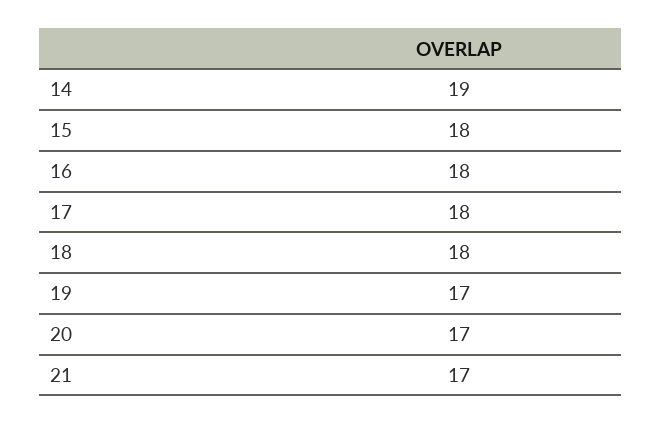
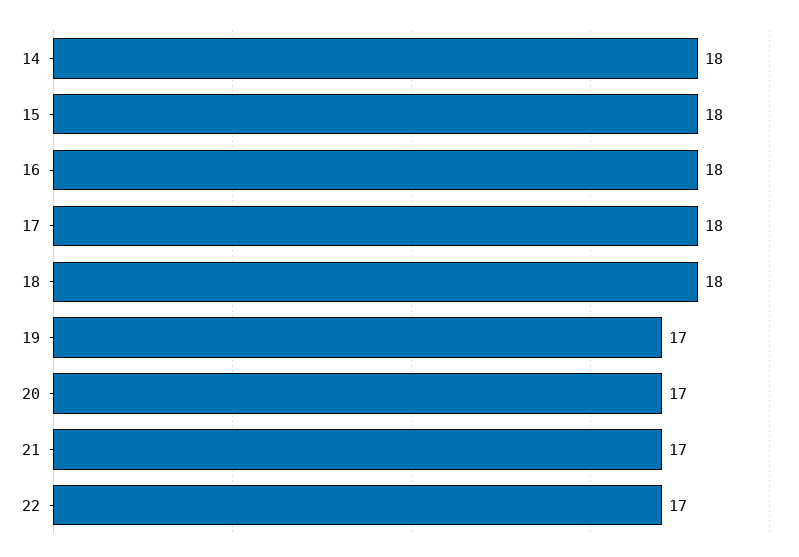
  {
-   "14": 19,
+   "14": 18,
    "15": 18,
    "16": 18,
    "17": 18,
    "18": 18,
    "19": 17,
    "20": 17,
-   "21": 17
+   "21": 17,
+   "22": 17
  }

